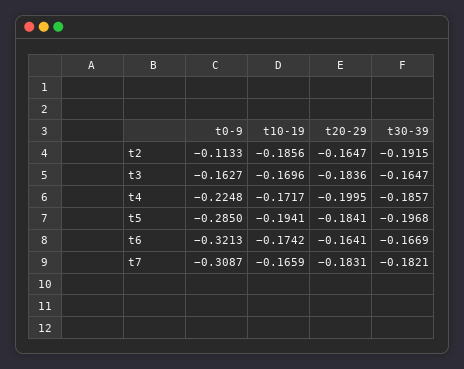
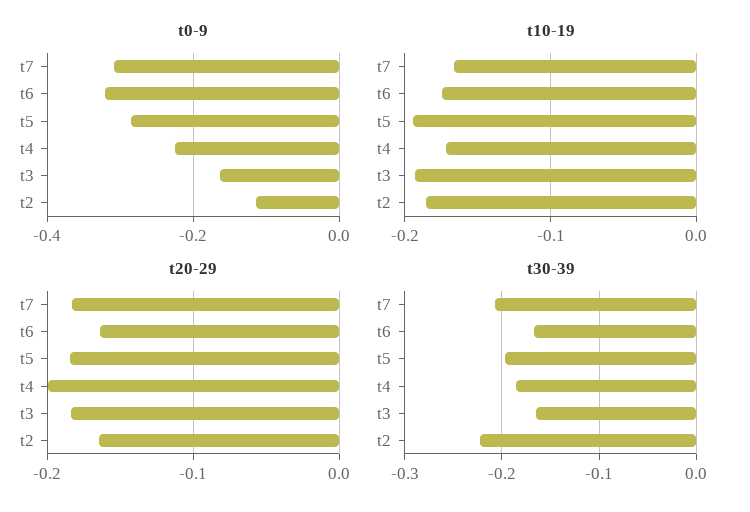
  {
    "t0-9": {
      "t2": -0.1133,
      "t3": -0.1627,
      "t4": -0.2248,
      "t5": -0.285,
      "t6": -0.3213,
      "t7": -0.3087
    },
    "t10-19": {
      "t2": -0.1856,
-     "t3": -0.1696,
+     "t3": -0.19,
      "t4": -0.1717,
      "t5": -0.1941,
      "t6": -0.1742,
      "t7": -0.1659
    },
    "t20-29": {
      "t2": -0.1647,
      "t3": -0.1836,
      "t4": -0.1995,
      "t5": -0.1841,
      "t6": -0.1641,
      "t7": -0.1831
    },
    "t30-39": {
-     "t2": -0.1915,
+     "t2": -0.22,
      "t3": -0.1647,
      "t4": -0.1857,
      "t5": -0.1968,
      "t6": -0.1669,
-     "t7": -0.1821
+     "t7": -0.21
    }
  }

